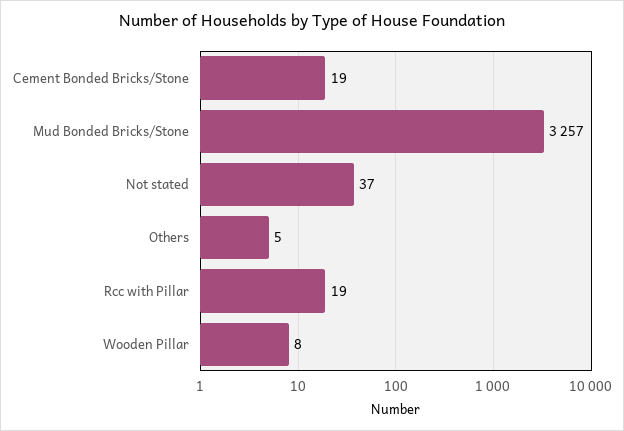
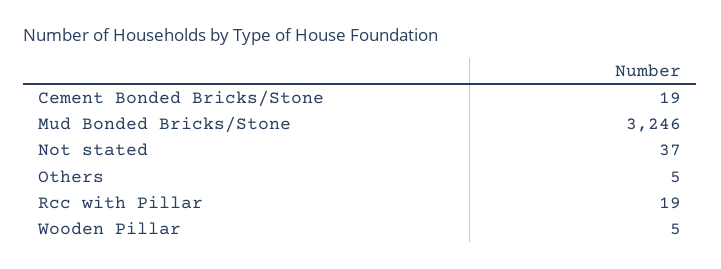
  {
    "Cement Bonded Bricks/Stone": 19,
-   "Mud Bonded Bricks/Stone": 3257,
+   "Mud Bonded Bricks/Stone": 3246,
    "Not stated": 37,
    "Others": 5,
    "Rcc with Pillar": 19,
-   "Wooden Pillar": 8
+   "Wooden Pillar": 5
  }

